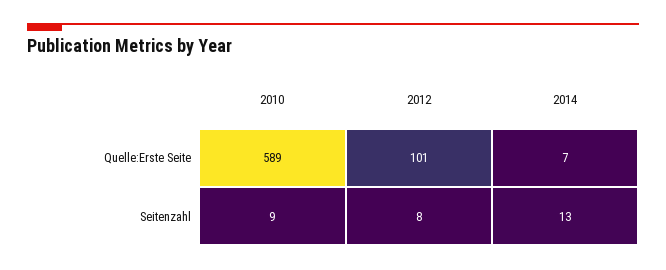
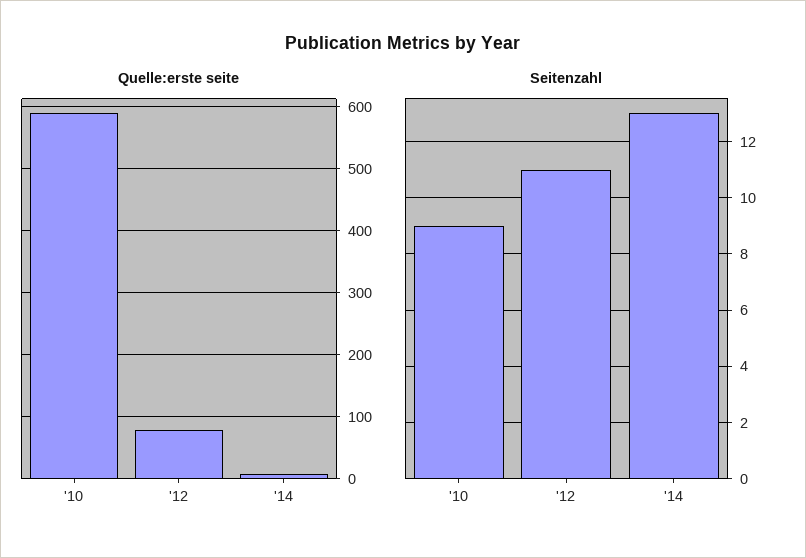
  {
    "Quelle:Erste Seite": {
      "2010": 589,
-     "2012": 101,
+     "2012": 80,
      "2014": 7
    },
    "Seitenzahl": {
      "2010": 9,
-     "2012": 8,
+     "2012": 11,
      "2014": 13
    }
  }

